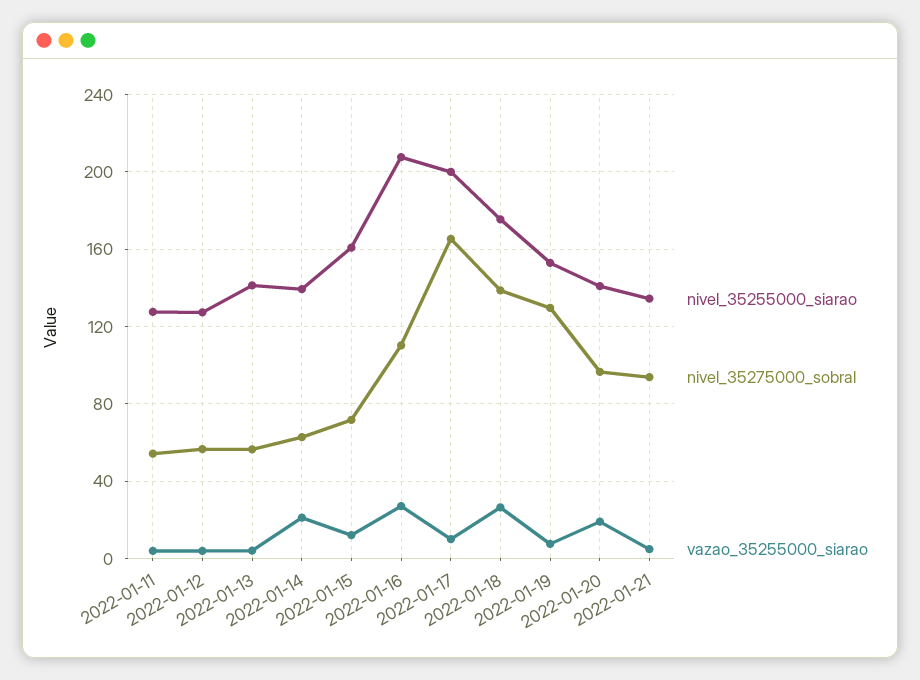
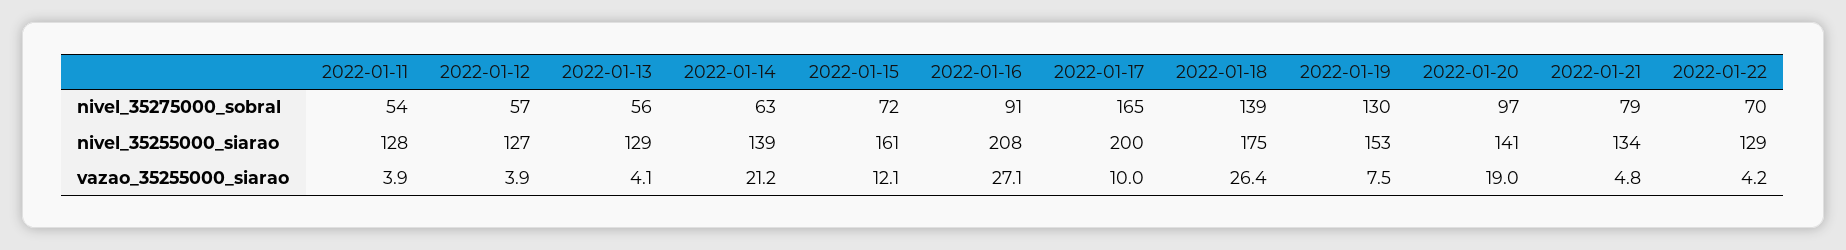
  {
    "nivel_35255000_siarao": {
      "2022-01-11": 128,
      "2022-01-12": 127,
-     "2022-01-13": 140,
+     "2022-01-13": 129,
      "2022-01-14": 139,
      "2022-01-15": 161,
      "2022-01-16": 208,
      "2022-01-17": 200,
      "2022-01-18": 175,
      "2022-01-19": 153,
      "2022-01-20": 141,
-     "2022-01-21": 134
+     "2022-01-21": 134,
+     "2022-01-22": 129
    },
    "nivel_35275000_sobral": {
      "2022-01-11": 54,
      "2022-01-12": 57,
      "2022-01-13": 56,
      "2022-01-14": 63,
      "2022-01-15": 72,
-     "2022-01-16": 110,
+     "2022-01-16": 91,
      "2022-01-17": 165,
      "2022-01-18": 139,
      "2022-01-19": 130,
      "2022-01-20": 97,
-     "2022-01-21": 95
+     "2022-01-21": 79,
+     "2022-01-22": 70
    },
    "vazao_35255000_siarao": {
      "2022-01-11": 3.9,
      "2022-01-12": 3.9,
      "2022-01-13": 4.1,
      "2022-01-14": 21.2,
      "2022-01-15": 12.1,
      "2022-01-16": 27.1,
      "2022-01-17": 10,
      "2022-01-18": 26.4,
      "2022-01-19": 7.5,
      "2022-01-20": 19,
-     "2022-01-21": 4.8
+     "2022-01-21": 4.8,
+     "2022-01-22": 4.2
    }
  }

